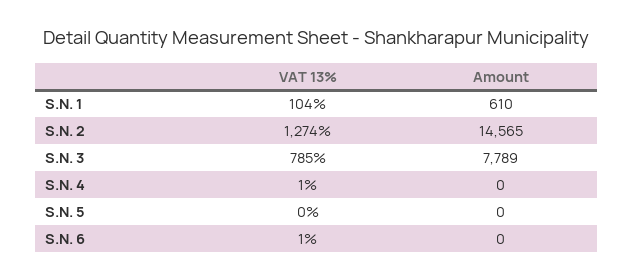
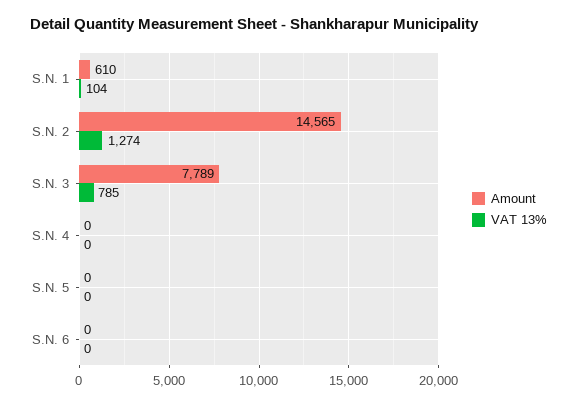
  {
    "VAT 13%": {
      "S.N. 1": 104,
      "S.N. 2": 1274,
      "S.N. 3": 785,
-     "S.N. 4": 1,
+     "S.N. 4": 0,
      "S.N. 5": 0,
-     "S.N. 6": 1
+     "S.N. 6": 0
    },
    "Amount": {
      "S.N. 1": 610,
      "S.N. 2": 14565,
      "S.N. 3": 7789,
      "S.N. 4": 0,
      "S.N. 5": 0,
      "S.N. 6": 0
    }
  }

